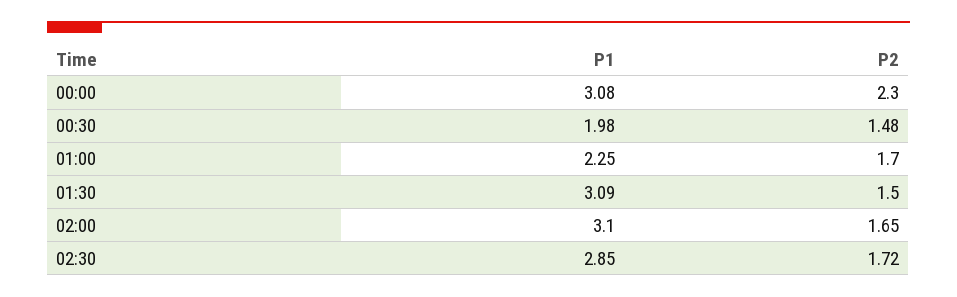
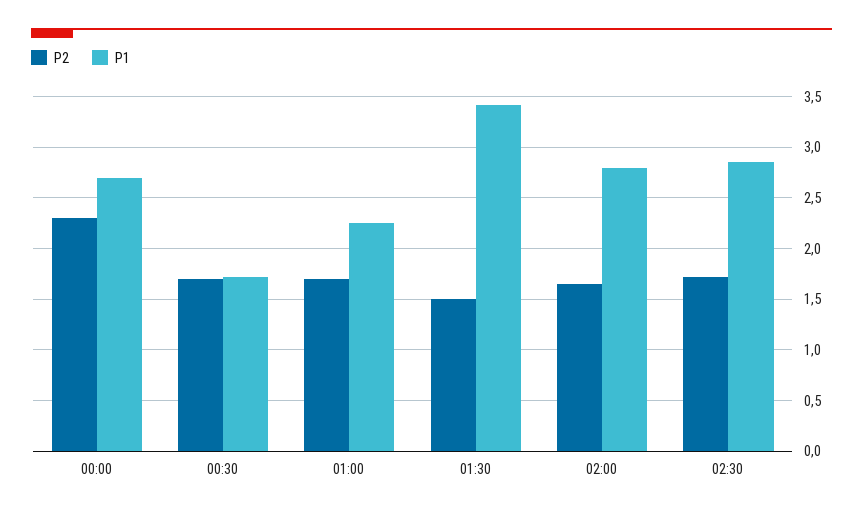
  {
    "P1": {
-     "00:00": 3.08,
+     "00:00": 2.7,
-     "00:30": 1.98,
+     "00:30": 1.7,
      "01:00": 2.25,
-     "01:30": 3.09,
+     "01:30": 3.4,
-     "02:00": 3.1,
+     "02:00": 2.8,
      "02:30": 2.85
    },
    "P2": {
      "00:00": 2.3,
-     "00:30": 1.48,
+     "00:30": 1.7,
      "01:00": 1.7,
      "01:30": 1.5,
      "02:00": 1.65,
      "02:30": 1.72
    }
  }

